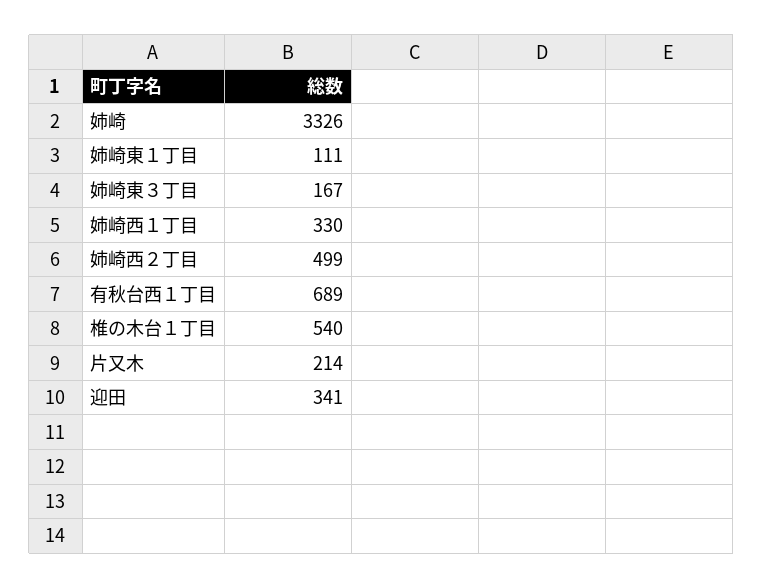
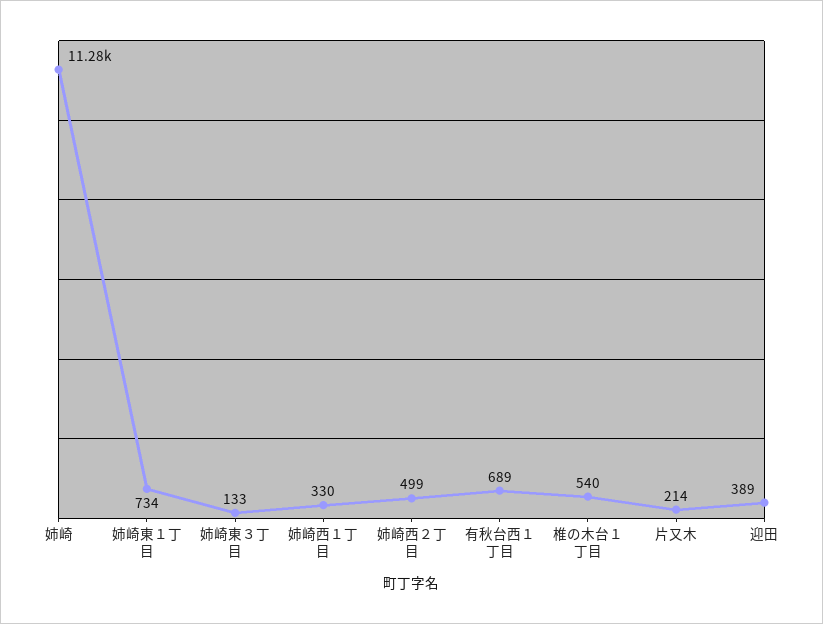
  {
-   "姉崎": 3326,
+   "姉崎": 11280,
-   "姉崎東１丁目": 111,
+   "姉崎東１丁目": 734,
-   "姉崎東３丁目": 167,
+   "姉崎東３丁目": 133,
    "姉崎西１丁目": 330,
    "姉崎西２丁目": 499,
    "有秋台西１丁目": 689,
    "椎の木台１丁目": 540,
    "片又木": 214,
-   "迎田": 341
+   "迎田": 389
  }

